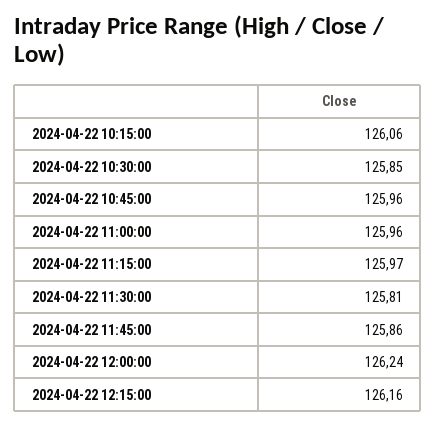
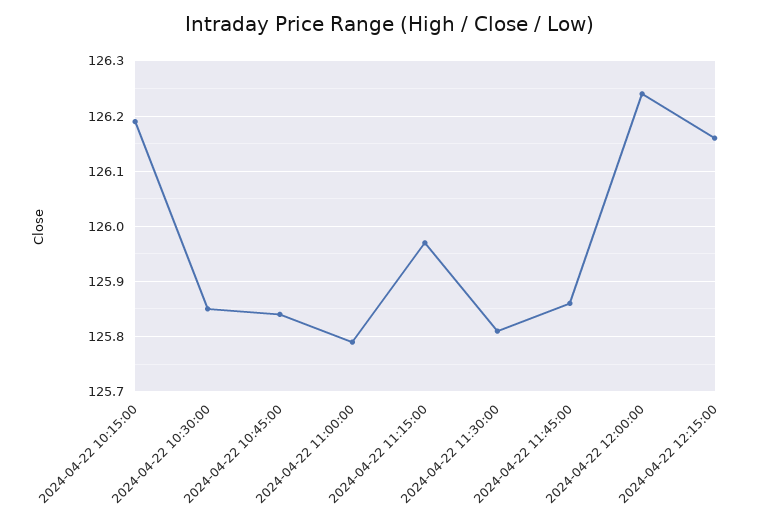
  {
-   "2024-04-22 10:15:00": 126.06,
+   "2024-04-22 10:15:00": 126.2,
    "2024-04-22 10:30:00": 125.85,
-   "2024-04-22 10:45:00": 125.96,
+   "2024-04-22 10:45:00": 125.85,
-   "2024-04-22 11:00:00": 125.96,
+   "2024-04-22 11:00:00": 125.8,
    "2024-04-22 11:15:00": 125.97,
    "2024-04-22 11:30:00": 125.81,
    "2024-04-22 11:45:00": 125.86,
    "2024-04-22 12:00:00": 126.24,
    "2024-04-22 12:15:00": 126.16
  }

